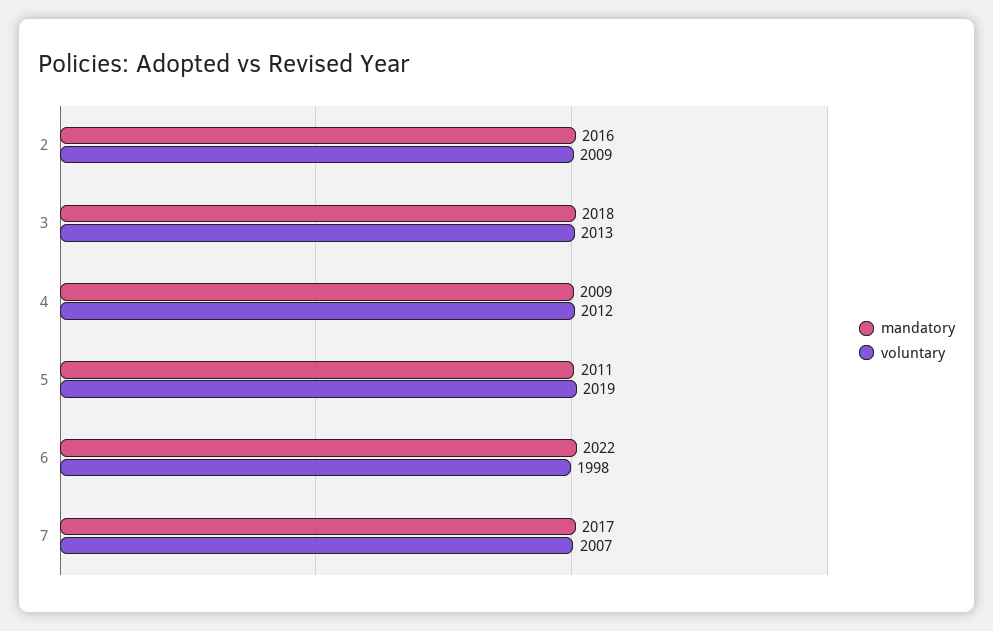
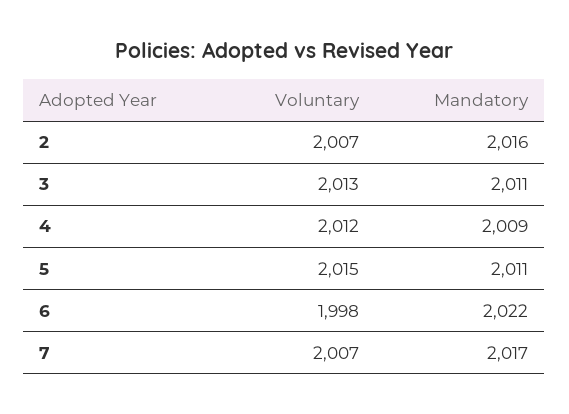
  {
    "mandatory": {
      "2": 2016,
-     "3": 2018,
+     "3": 2011,
      "4": 2009,
      "5": 2011,
      "6": 2022,
      "7": 2017
    },
    "voluntary": {
-     "2": 2009,
+     "2": 2007,
      "3": 2013,
      "4": 2012,
-     "5": 2019,
+     "5": 2015,
      "6": 1998,
      "7": 2007
    }
  }

